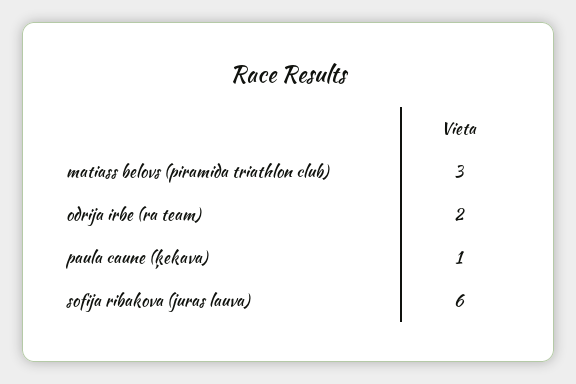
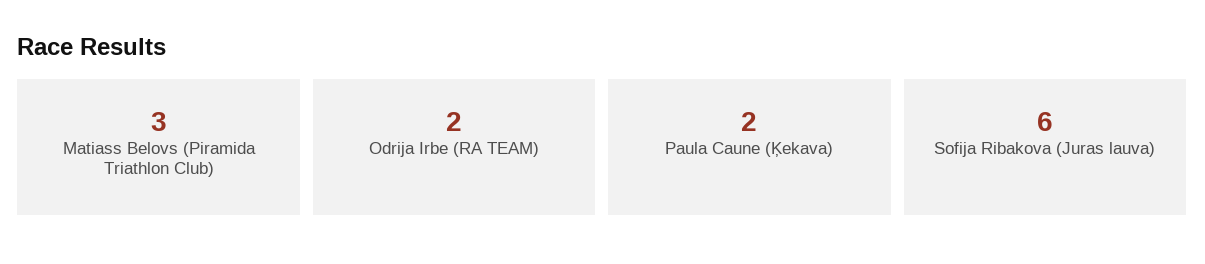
  {
    "matiass belovs (piramida triathlon club)": 3,
    "odrija irbe (ra team)": 2,
-   "paula caune (ķekava)": 1,
+   "paula caune (ķekava)": 2,
    "sofija ribakova (juras lauva)": 6
  }

